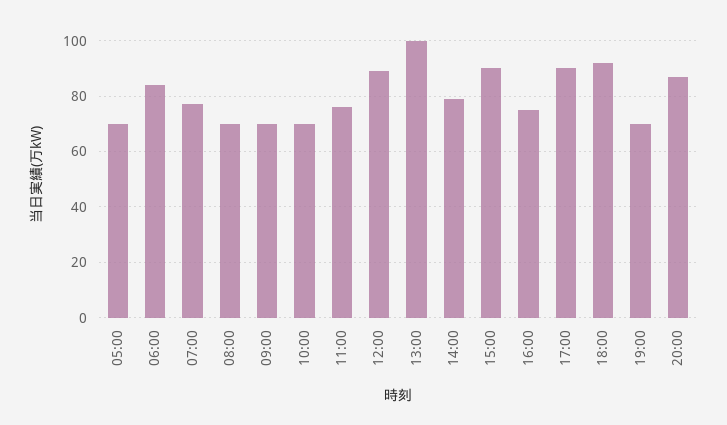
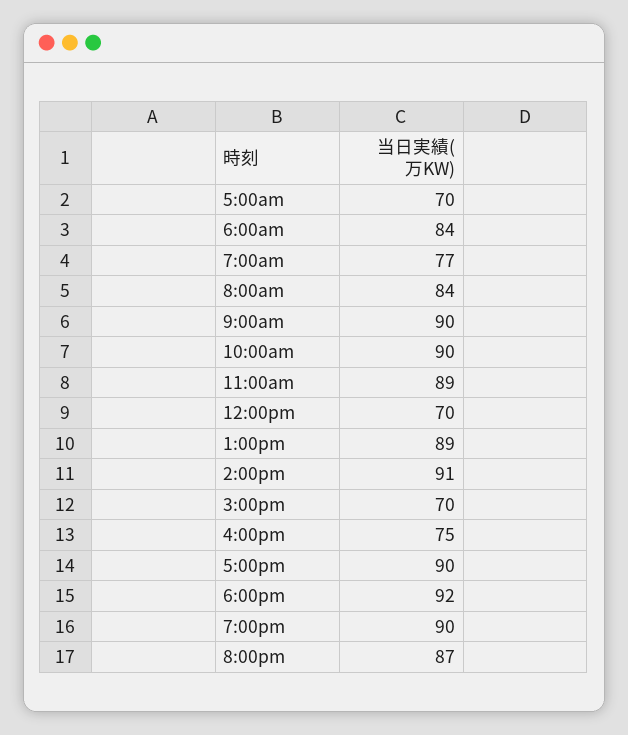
  {
    "05:00": 70,
    "06:00": 84,
    "07:00": 77,
-   "08:00": 70,
+   "08:00": 84,
-   "09:00": 70,
+   "09:00": 90,
-   "10:00": 70,
+   "10:00": 90,
-   "11:00": 75,
+   "11:00": 89,
-   "12:00": 90,
+   "12:00": 70,
-   "13:00": 100,
+   "13:00": 89,
-   "14:00": 80,
+   "14:00": 91,
-   "15:00": 90,
+   "15:00": 70,
    "16:00": 75,
    "17:00": 90,
    "18:00": 92,
-   "19:00": 70,
+   "19:00": 90,
    "20:00": 87
  }

